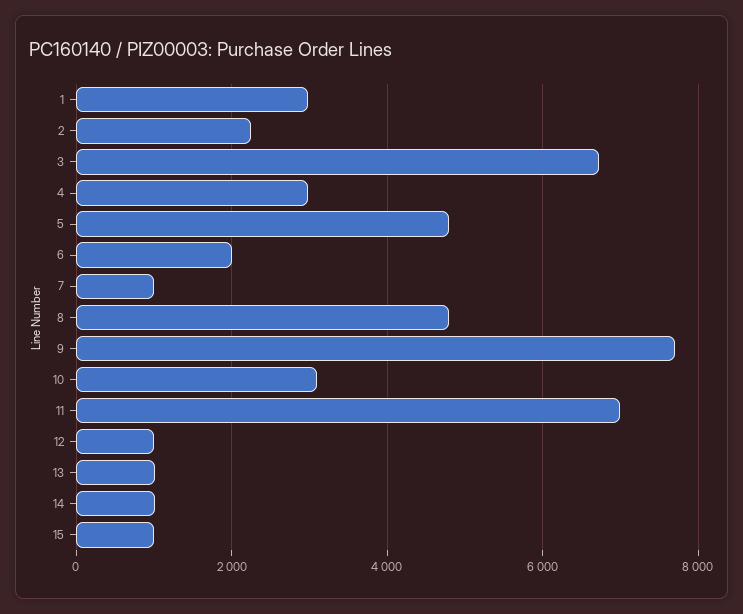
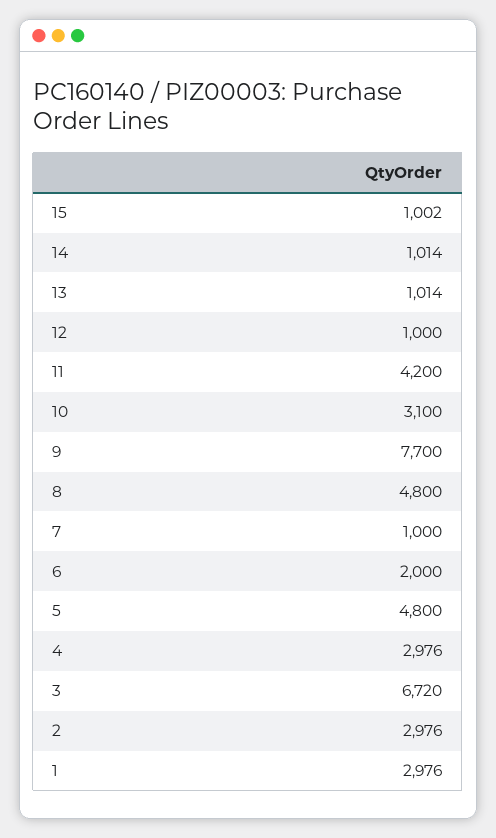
  {
    "1": 2976,
-   "2": 2200,
+   "2": 2976,
    "3": 6720,
    "4": 2976,
    "5": 4800,
    "6": 2000,
    "7": 1000,
    "8": 4800,
    "9": 7700,
    "10": 3100,
-   "11": 7000,
+   "11": 4200,
    "12": 1000,
    "13": 1014,
    "14": 1014,
    "15": 1002
  }

